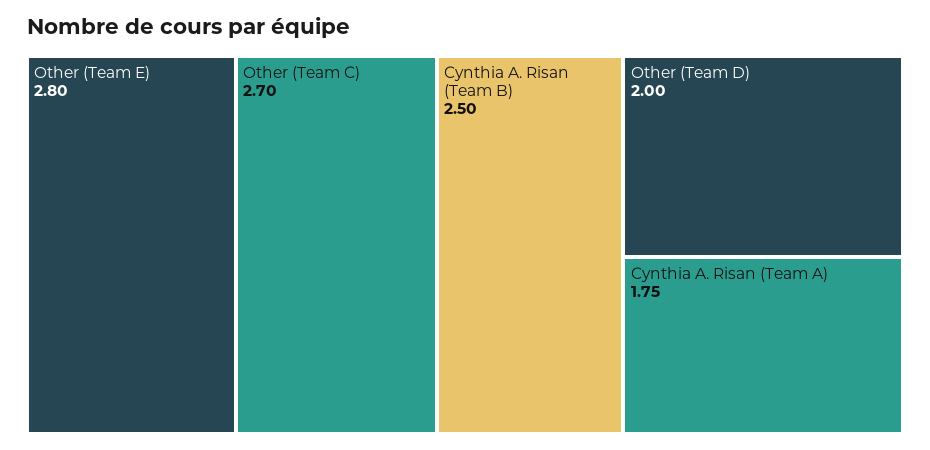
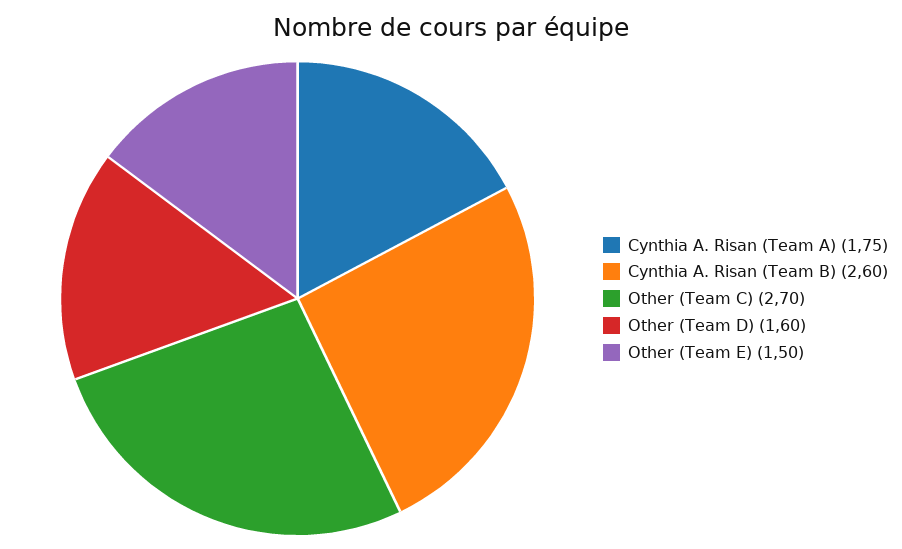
  {
-   "Other (Team E)": 2.8,
+   "Other (Team E)": 1.5,
    "Other (Team C)": 2.7,
-   "Cynthia A. Risan (Team B)": 2.5,
+   "Cynthia A. Risan (Team B)": 2.6,
-   "Other (Team D)": 2,
+   "Other (Team D)": 1.6,
    "Cynthia A. Risan (Team A)": 1.75
  }

